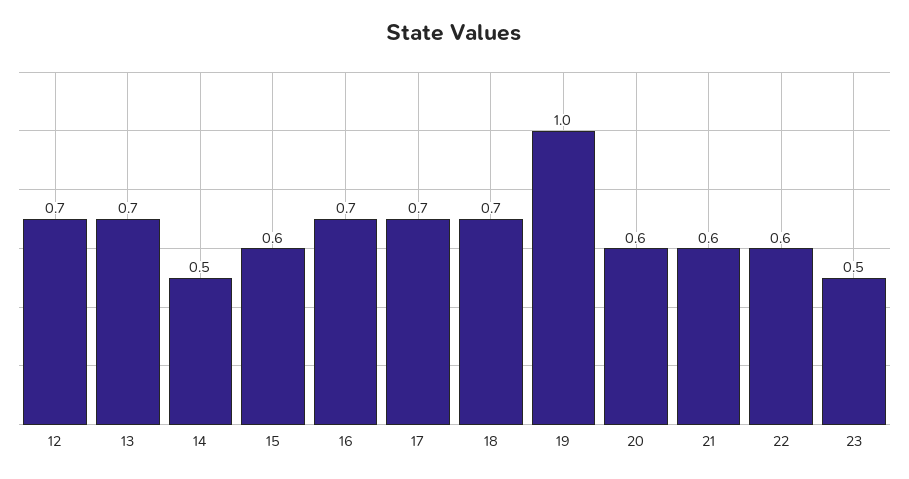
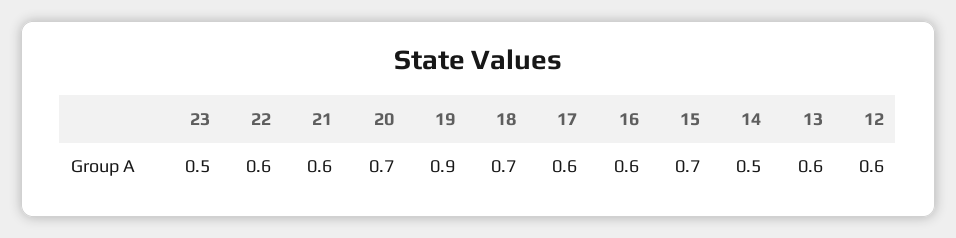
  {
-   "12": 0.7,
+   "12": 0.6,
-   "13": 0.7,
+   "13": 0.6,
    "14": 0.5,
-   "15": 0.6,
+   "15": 0.7,
-   "16": 0.7,
+   "16": 0.6,
-   "17": 0.7,
+   "17": 0.6,
    "18": 0.7,
-   "19": 1,
+   "19": 0.9,
-   "20": 0.6,
+   "20": 0.7,
    "21": 0.6,
    "22": 0.6,
    "23": 0.5
  }

